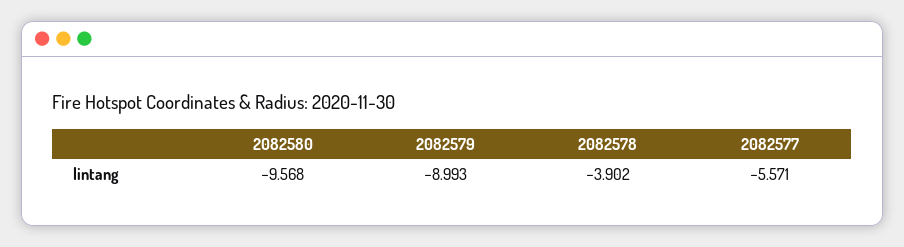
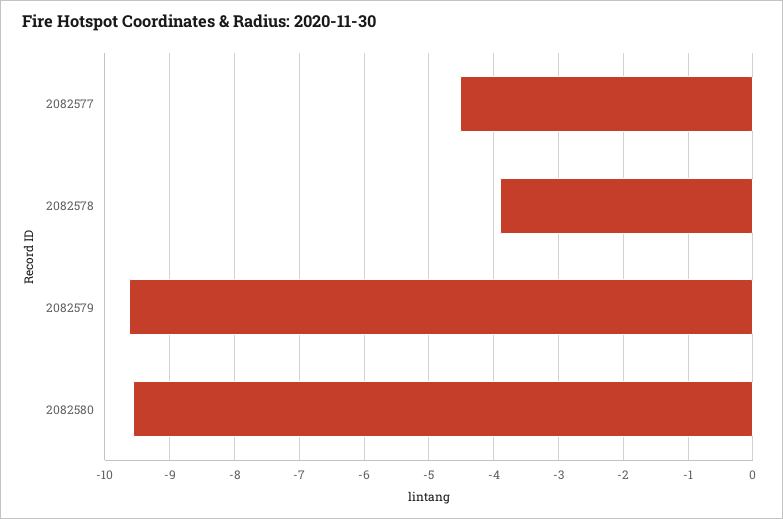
  {
    "2082580": -9.568,
-   "2082579": -8.993,
+   "2082579": -9.6,
    "2082578": -3.902,
-   "2082577": -5.571
+   "2082577": -4.5
  }

